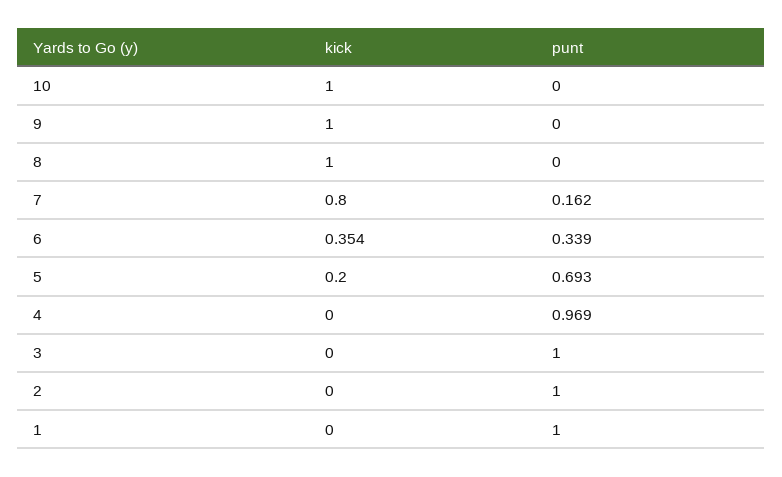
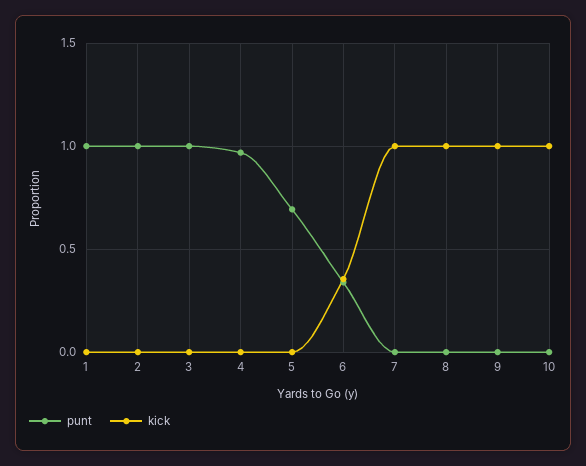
  {
    "kick": {
      "10": 1,
      "9": 1,
      "8": 1,
-     "7": 0.8,
+     "7": 1,
      "6": 0.354,
-     "5": 0.2,
+     "5": 0,
      "4": 0,
      "3": 0,
      "2": 0,
      "1": 0
    },
    "punt": {
      "10": 0,
      "9": 0,
      "8": 0,
-     "7": 0.162,
+     "7": 0,
      "6": 0.339,
      "5": 0.693,
      "4": 0.969,
      "3": 1,
      "2": 1,
      "1": 1
    }
  }

